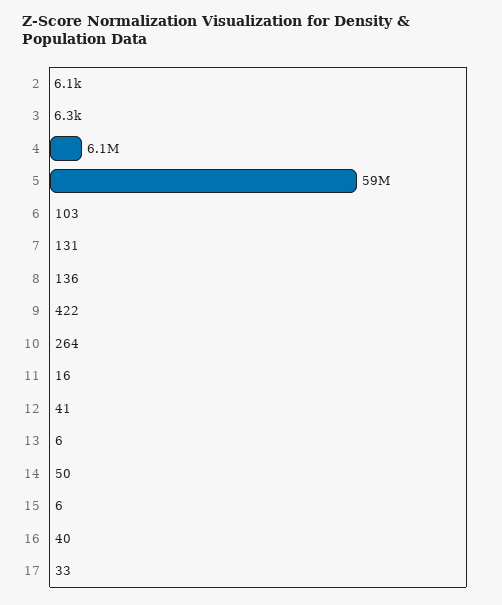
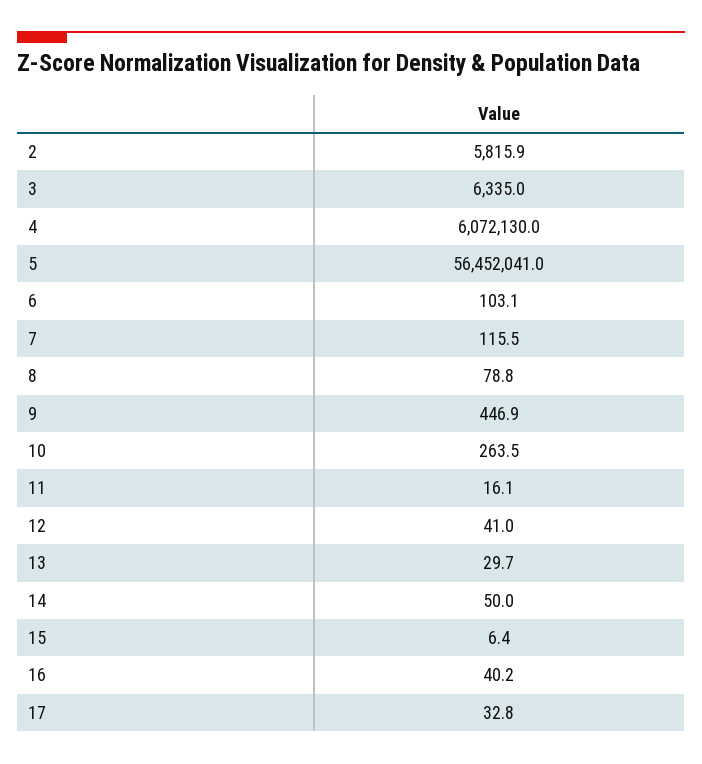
  {
-   "2": 6100,
+   "2": 5815.9,
    "3": 6335,
    "4": 6072130,
-   "5": 59000000,
+   "5": 56452041,
    "6": 103.1,
-   "7": 131,
+   "7": 115.5,
-   "8": 136,
+   "8": 78.8,
-   "9": 422,
+   "9": 446.9,
    "10": 263.5,
    "11": 16.1,
    "12": 41,
-   "13": 6,
+   "13": 29.7,
    "14": 50,
    "15": 6.4,
    "16": 40.2,
    "17": 32.8
  }

